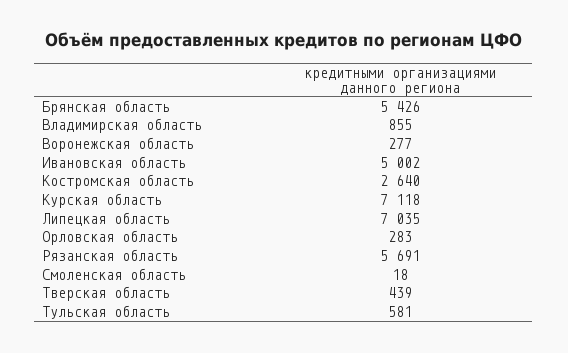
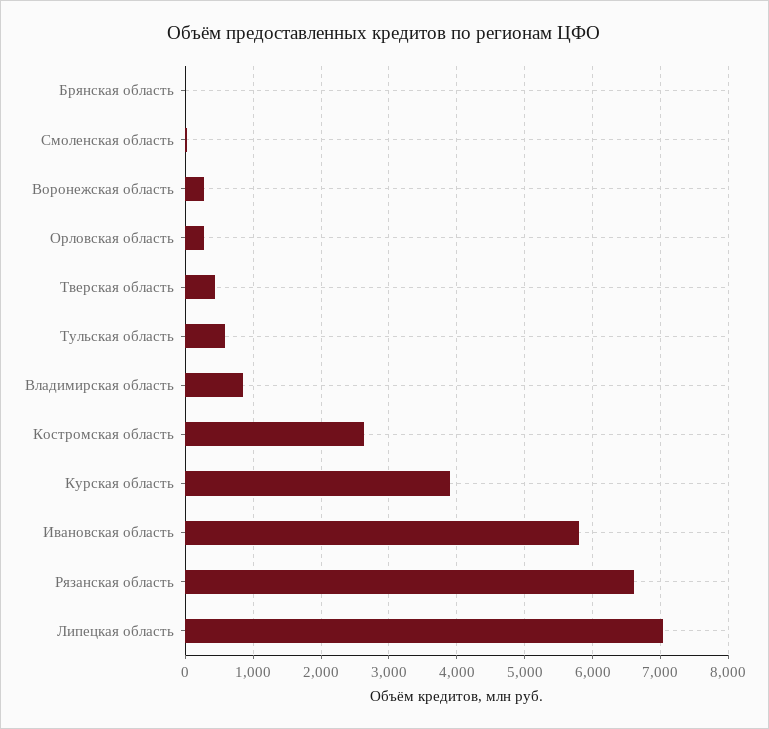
  {
-   "Брянская область": 5426,
+   "Брянская область": 0,
    "Владимирская область": 855,
    "Воронежская область": 277,
-   "Ивановская область": 5002,
+   "Ивановская область": 5800,
    "Костромская область": 2640,
-   "Курская область": 7118,
+   "Курская область": 3900,
    "Липецкая область": 7035,
    "Орловская область": 283,
-   "Рязанская область": 5691,
+   "Рязанская область": 6600,
    "Смоленская область": 18,
    "Тверская область": 439,
    "Тульская область": 581
  }

